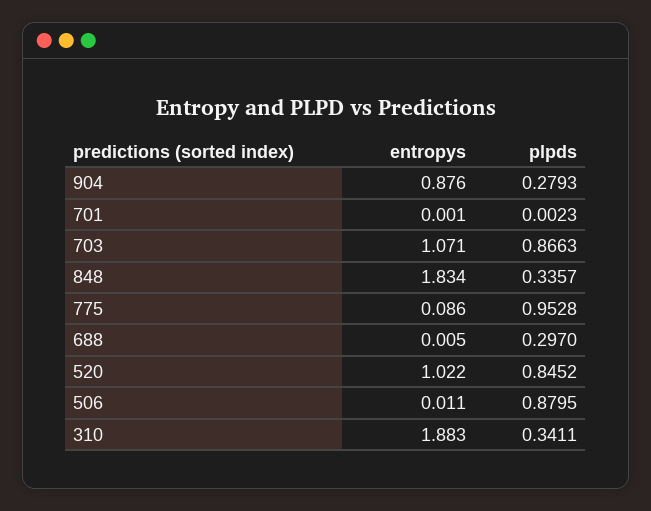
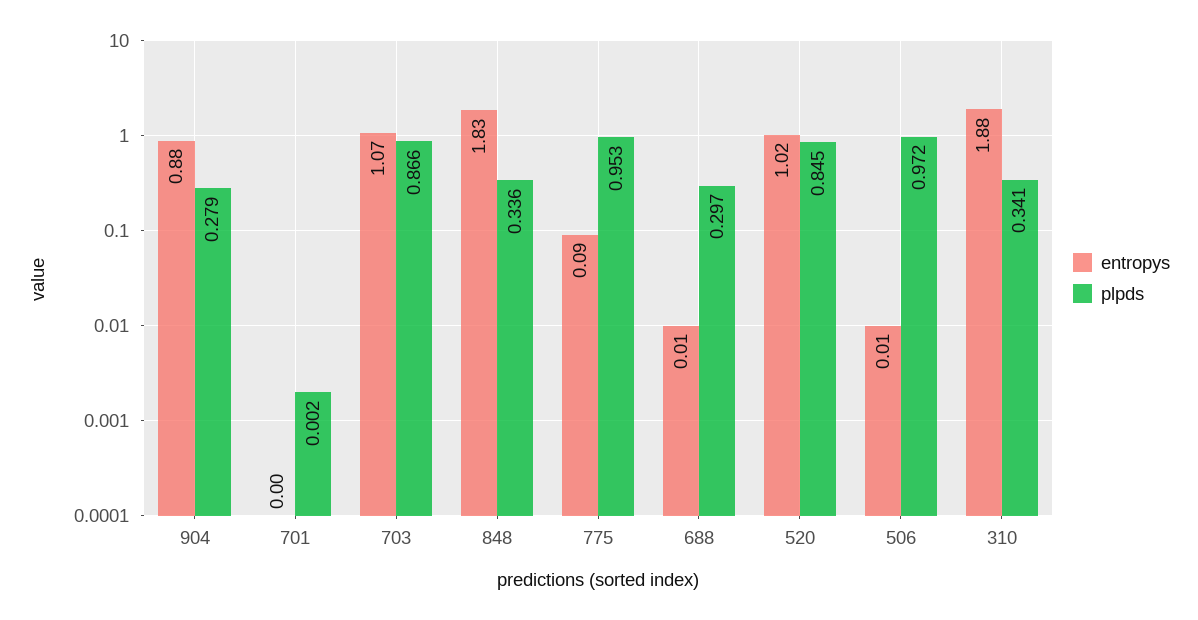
  {
    "entropys": {
      "904": 0.876,
      "701": 0.001,
      "703": 1.071,
      "848": 1.834,
      "775": 0.086,
      "688": 0.005,
      "520": 1.022,
      "506": 0.011,
      "310": 1.883
    },
    "plpds": {
      "904": 0.2793,
      "701": 0.0023,
      "703": 0.8663,
      "848": 0.3357,
      "775": 0.9528,
      "688": 0.297,
      "520": 0.8452,
-     "506": 0.8795,
+     "506": 0.972,
      "310": 0.3411
    }
  }

